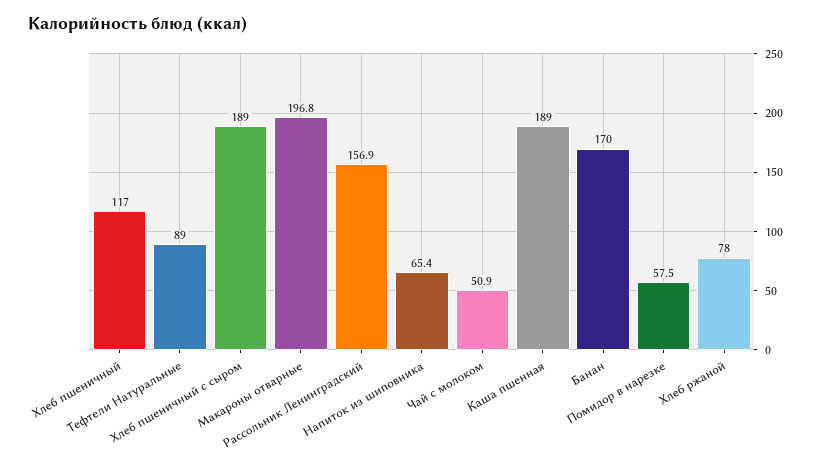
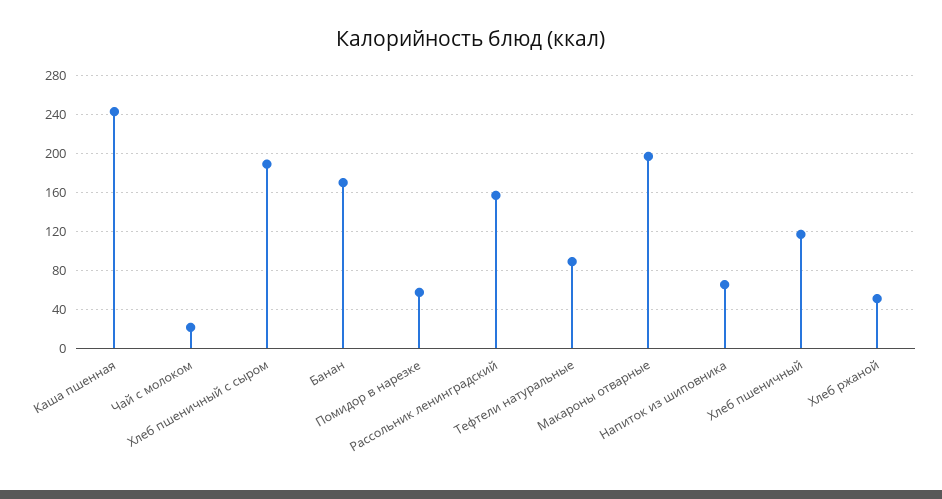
  {
    "Хлеб пшеничный": 117,
    "Тефтели Натуральные": 89,
    "Хлеб пшеничный с сыром": 189,
    "Макароны отварные": 196.8,
    "Рассольник Ленинградский": 156.9,
    "Напиток из шиповника": 65.4,
-   "Чай с молоком": 50.9,
+   "Чай с молоком": 20,
-   "Каша пшенная": 189,
+   "Каша пшенная": 240,
    "Банан": 170,
    "Помидор в нарезке": 57.5,
-   "Хлеб ржаной": 78
+   "Хлеб ржаной": 50
  }

